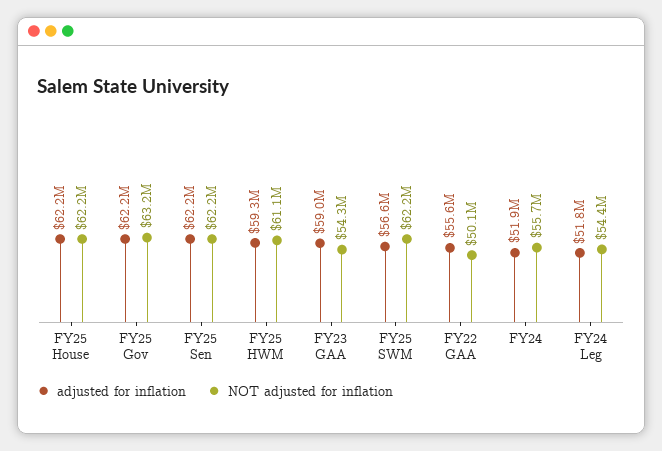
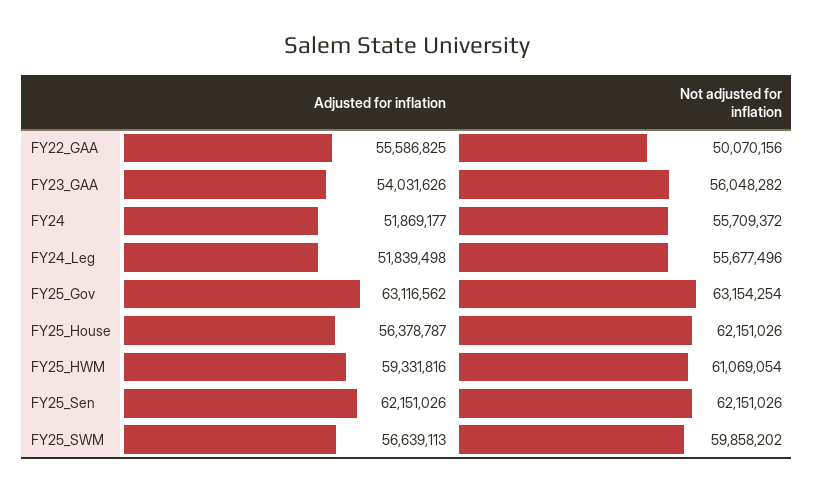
  {
    "adjusted for inflation": {
-     "FY25 House": 62200000,
+     "FY25 House": 56378787,
-     "FY25 Gov": 62200000,
+     "FY25 Gov": 63116562,
      "FY25 Sen": 62151026,
      "FY25 HWM": 59331816,
-     "FY23 GAA": 59000000,
+     "FY23 GAA": 54031626,
      "FY25 SWM": 56639113,
      "FY22 GAA": 55586825,
      "FY24": 51869177,
      "FY24 Leg": 51839498
    },
    "NOT adjusted for inflation": {
      "FY25 House": 62151026,
      "FY25 Gov": 63154254,
      "FY25 Sen": 62151026,
      "FY25 HWM": 61069054,
-     "FY23 GAA": 54300000,
+     "FY23 GAA": 56048282,
-     "FY25 SWM": 62200000,
+     "FY25 SWM": 59858202,
      "FY22 GAA": 50070156,
      "FY24": 55709372,
-     "FY24 Leg": 54400000
+     "FY24 Leg": 55677496
    }
  }

